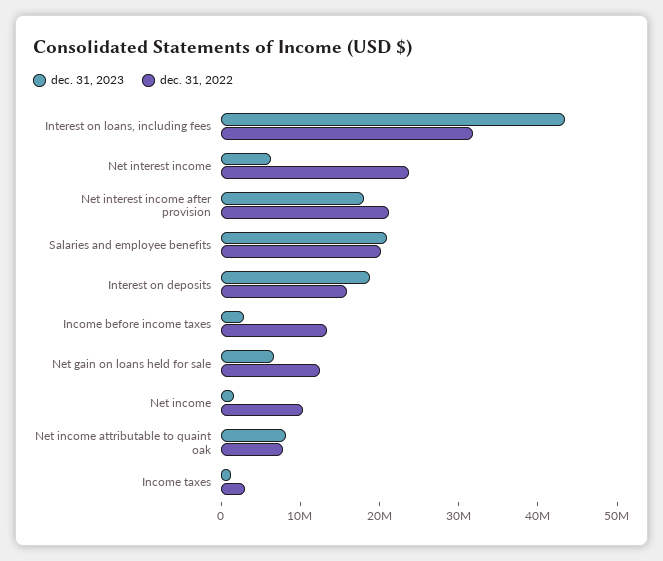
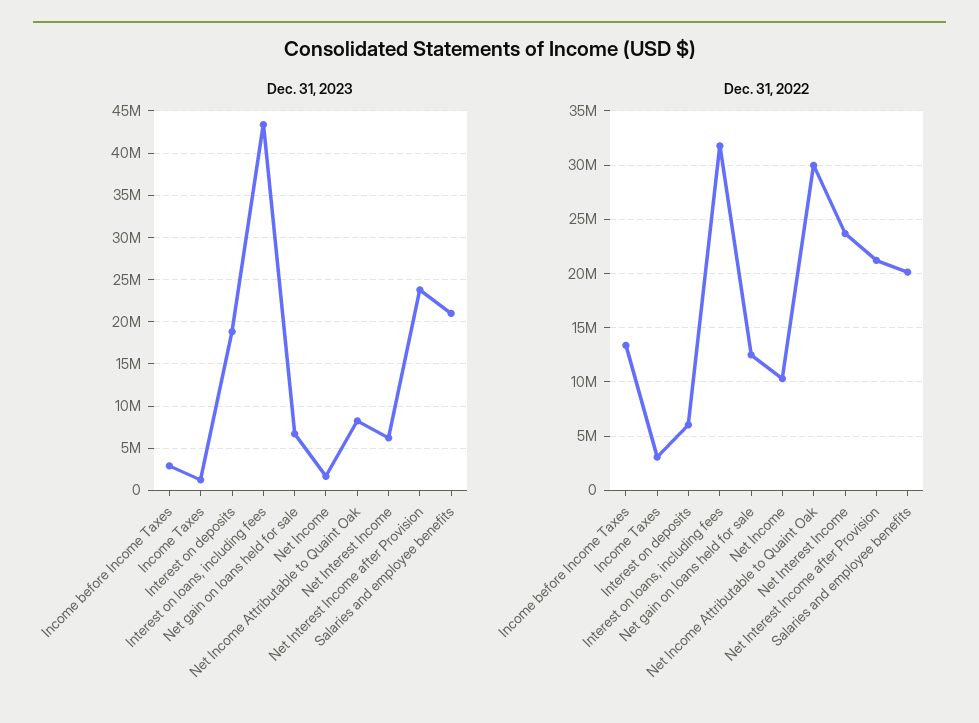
  {
    "dec. 31, 2023": {
      "Interest on loans, including fees": 43000000,
      "Net interest income": 6000000,
-     "Net interest income after provision": 18000000,
+     "Net interest income after provision": 24000000,
      "Salaries and employee benefits": 21000000,
      "Interest on deposits": 19000000,
      "Income before income taxes": 3000000,
      "Net gain on loans held for sale": 7000000,
      "Net income": 2000000,
      "Net income attributable to quaint oak": 8000000,
      "Income taxes": 1000000
    },
    "dec. 31, 2022": {
      "Interest on loans, including fees": 32000000,
      "Net interest income": 24000000,
      "Net interest income after provision": 21000000,
      "Salaries and employee benefits": 20000000,
-     "Interest on deposits": 16000000,
+     "Interest on deposits": 6000000,
      "Income before income taxes": 13000000,
      "Net gain on loans held for sale": 13000000,
      "Net income": 10000000,
-     "Net income attributable to quaint oak": 8000000,
+     "Net income attributable to quaint oak": 30000000,
      "Income taxes": 3000000
    }
  }

